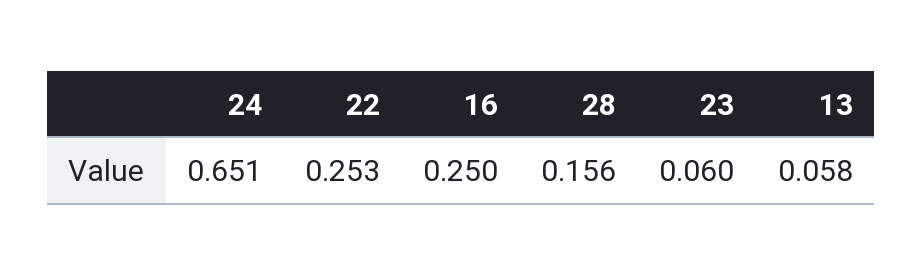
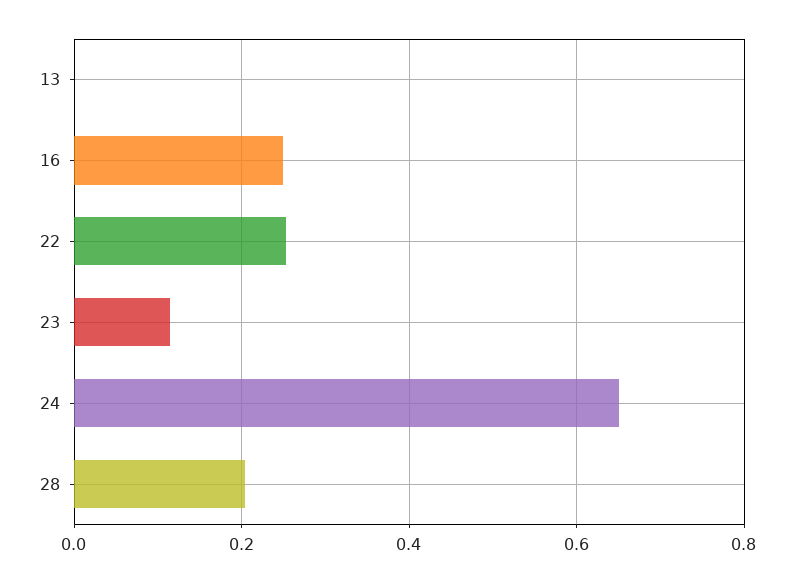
  {
    "24": 0.651,
    "22": 0.253,
    "16": 0.25,
-   "28": 0.156,
+   "28": 0.2,
-   "23": 0.06,
+   "23": 0.12,
-   "13": 0.058
+   "13": 0
  }

